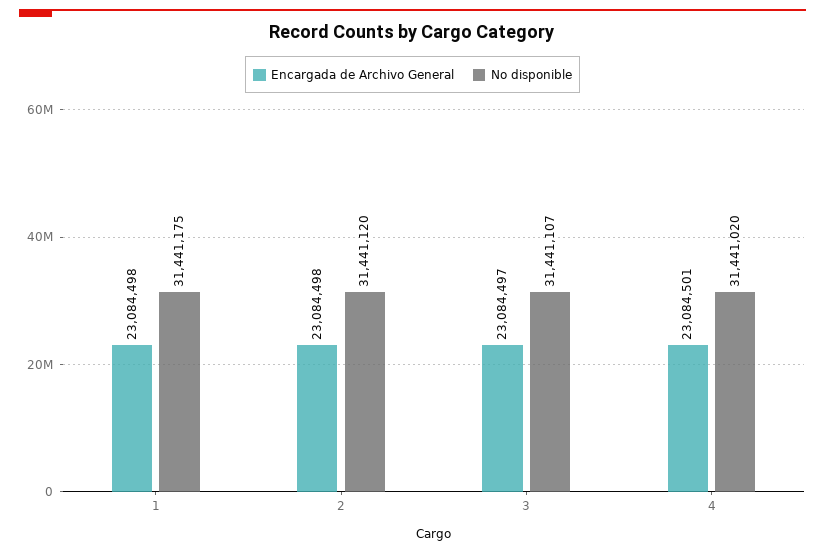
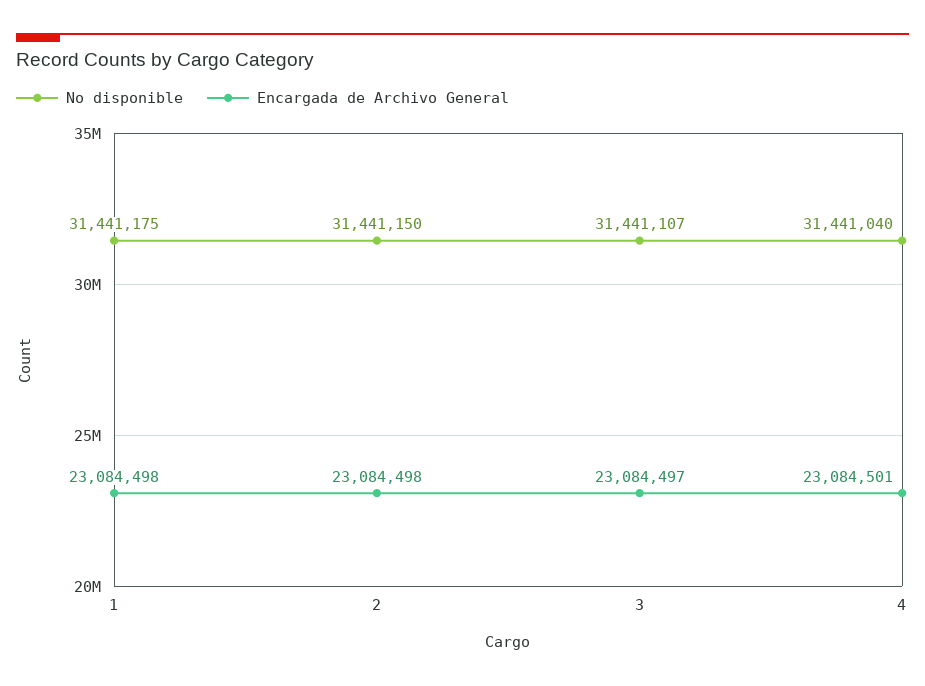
  {
    "Encargada de Archivo General": {
      "1": 23084498,
      "2": 23084498,
      "3": 23084497,
      "4": 23084501
    },
    "No disponible": {
      "1": 31441175,
-     "2": 31441120,
+     "2": 31441150,
      "3": 31441107,
-     "4": 31441020
+     "4": 31441040
    }
  }

